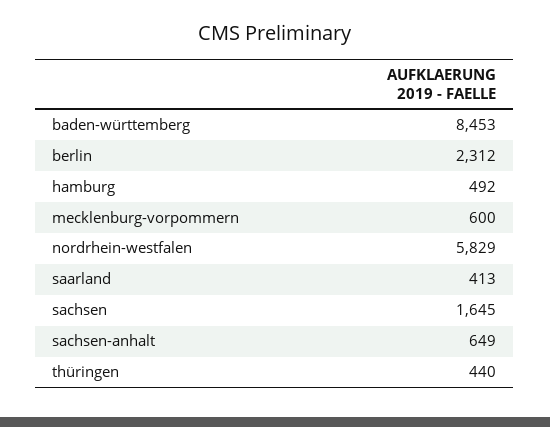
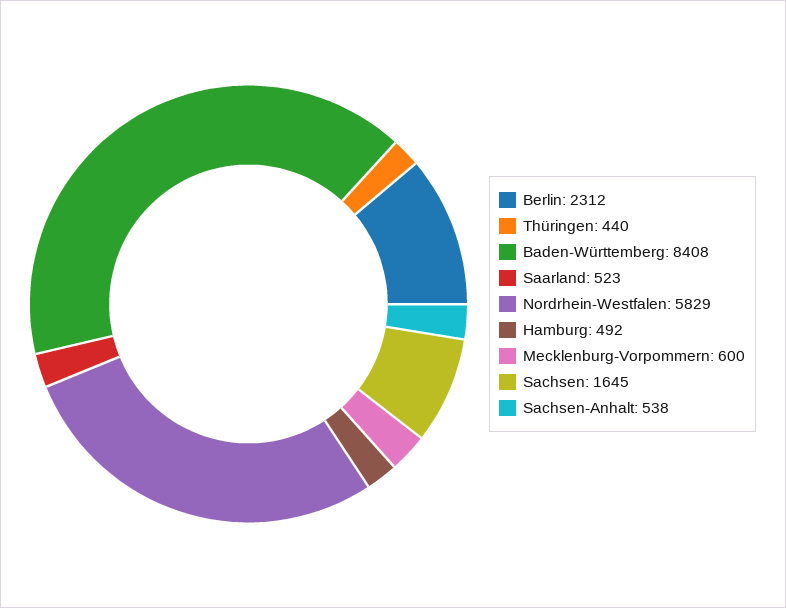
  {
-   "baden-württemberg": 8453,
+   "baden-württemberg": 8408,
    "berlin": 2312,
    "hamburg": 492,
    "mecklenburg-vorpommern": 600,
    "nordrhein-westfalen": 5829,
-   "saarland": 413,
+   "saarland": 523,
    "sachsen": 1645,
-   "sachsen-anhalt": 649,
+   "sachsen-anhalt": 538,
    "thüringen": 440
  }

